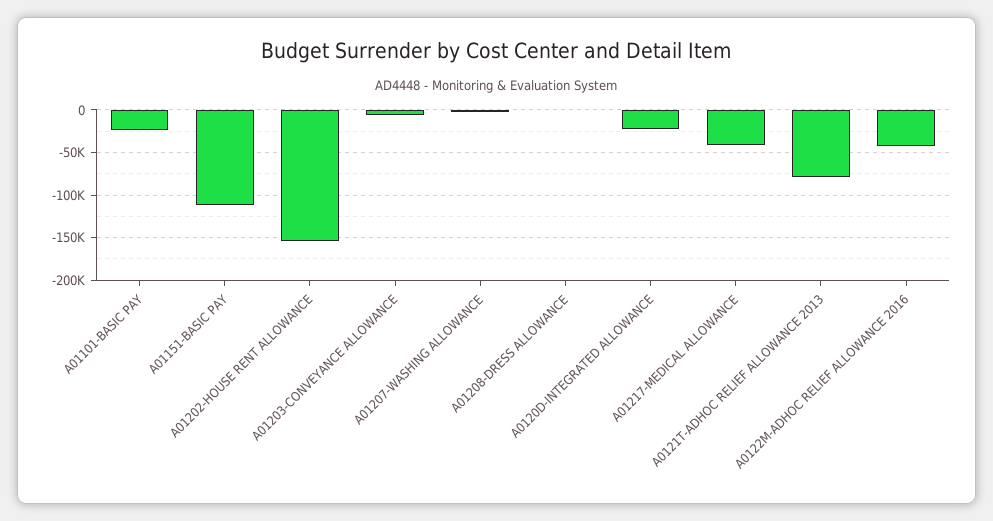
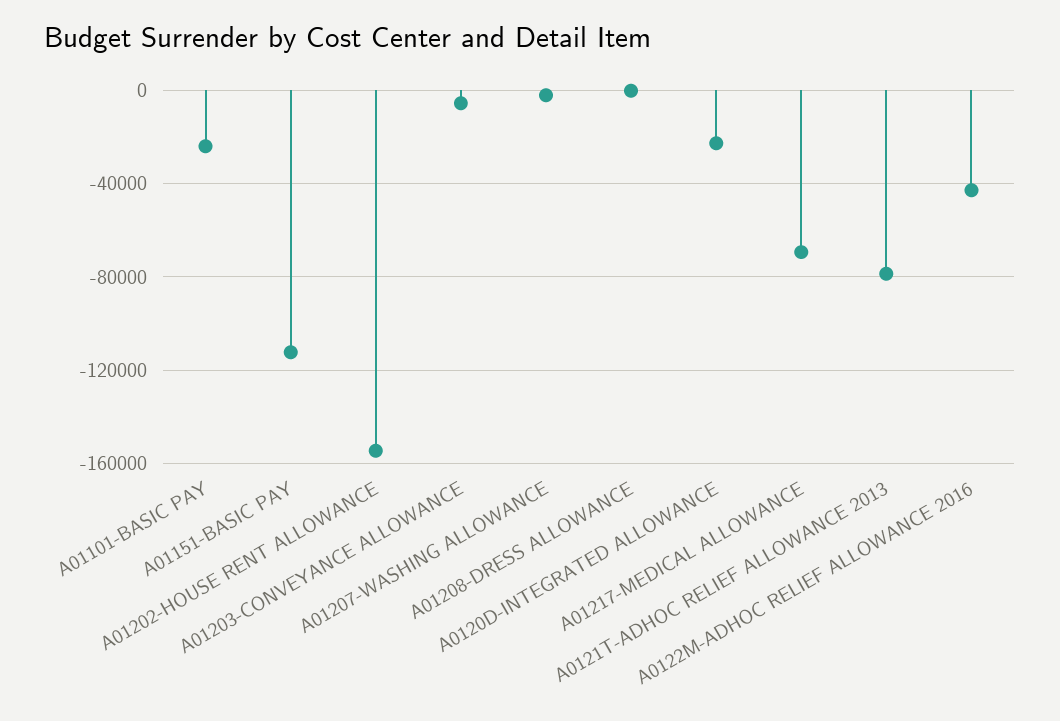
  {
    "A01101-BASIC PAY": -25000,
    "A01151-BASIC PAY": -110000,
    "A01202-HOUSE RENT ALLOWANCE": -155000,
    "A01203-CONVEYANCE ALLOWANCE": -5000,
    "A01207-WASHING ALLOWANCE": 0,
    "A01208-DRESS ALLOWANCE": 0,
    "A0120D-INTEGRATED ALLOWANCE": -25000,
-   "A01217-MEDICAL ALLOWANCE": -40000,
+   "A01217-MEDICAL ALLOWANCE": -70000,
    "A0121T-ADHOC RELIEF ALLOWANCE 2013": -80000,
    "A0122M-ADHOC RELIEF ALLOWANCE 2016": -45000
  }

